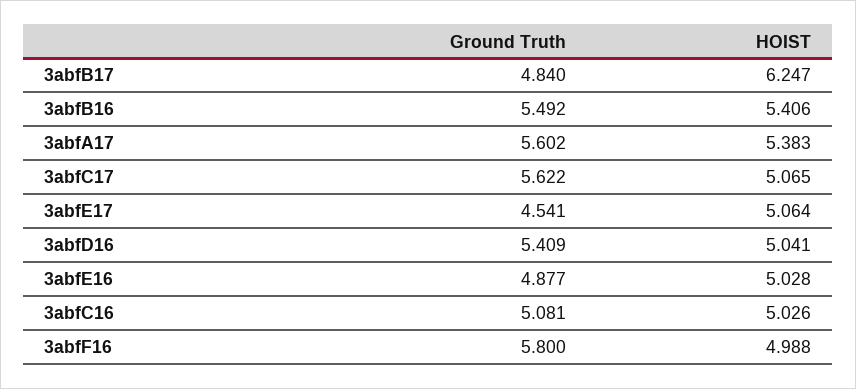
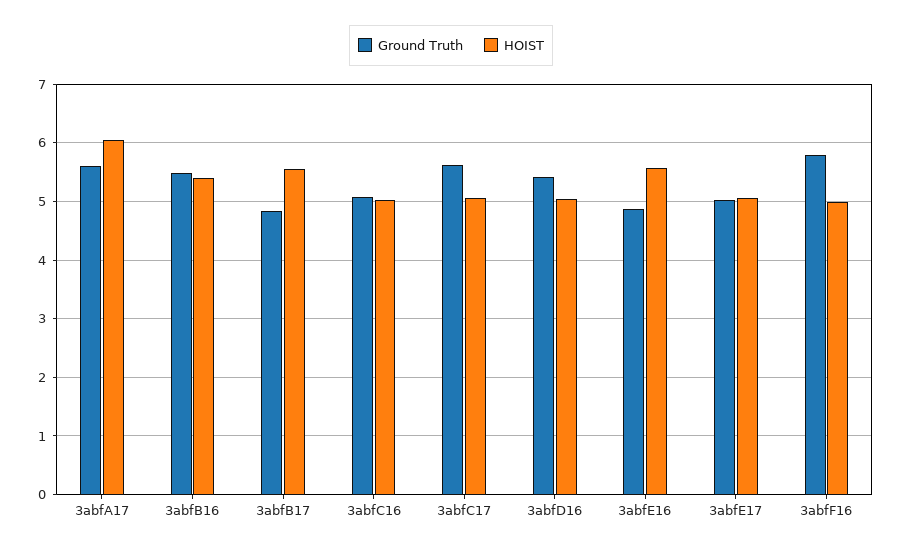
  {
    "Ground Truth": {
      "3abfB17": 4.84,
      "3abfB16": 5.492,
      "3abfA17": 5.602,
      "3abfC17": 5.622,
-     "3abfE17": 4.541,
+     "3abfE17": 5,
      "3abfD16": 5.409,
      "3abfE16": 4.877,
      "3abfC16": 5.081,
      "3abfF16": 5.8
    },
    "HOIST": {
-     "3abfB17": 6.247,
+     "3abfB17": 5.6,
      "3abfB16": 5.406,
-     "3abfA17": 5.383,
+     "3abfA17": 6,
      "3abfC17": 5.065,
      "3abfE17": 5.064,
      "3abfD16": 5.041,
-     "3abfE16": 5.028,
+     "3abfE16": 5.6,
      "3abfC16": 5.026,
      "3abfF16": 4.988
    }
  }

